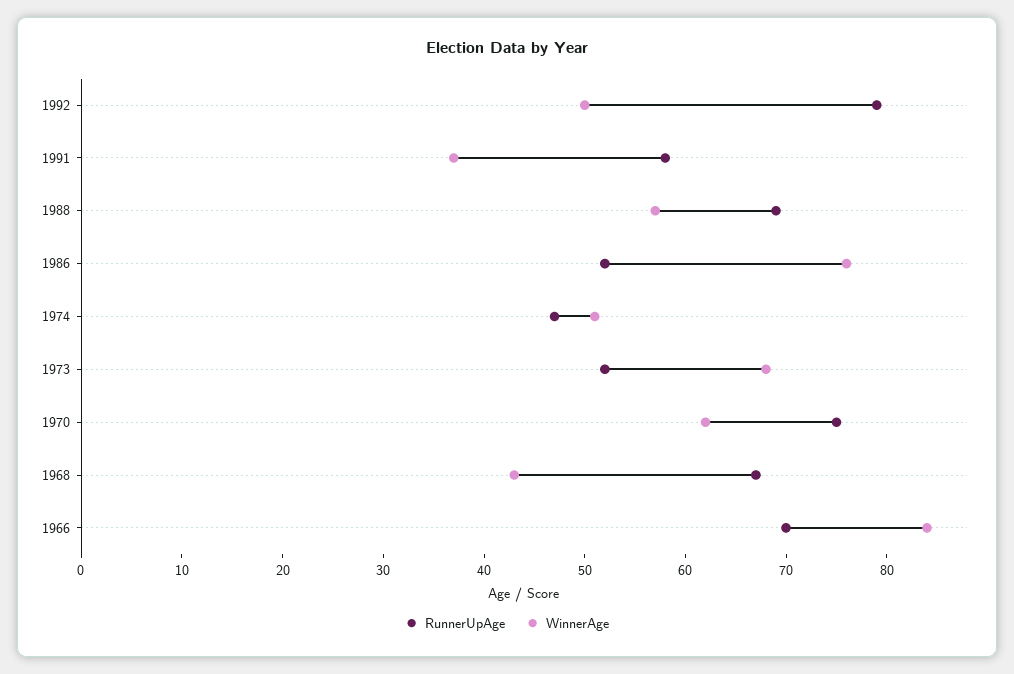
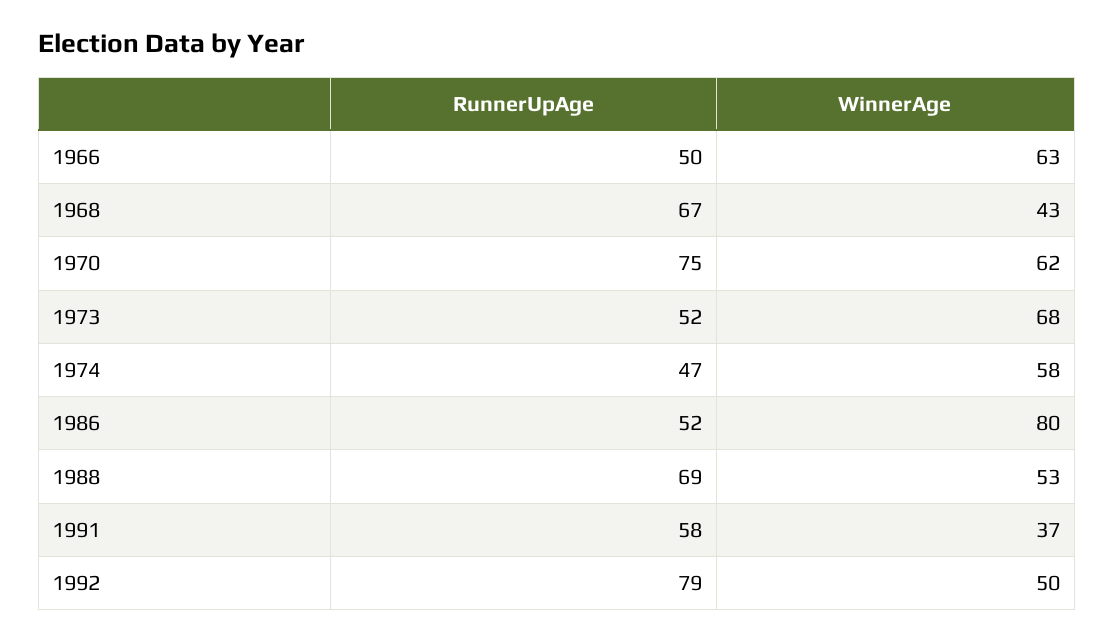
  {
    "RunnerUpAge": {
      "1992": 79,
      "1991": 58,
      "1988": 69,
      "1986": 52,
      "1974": 47,
      "1973": 52,
      "1970": 75,
      "1968": 67,
-     "1966": 70
+     "1966": 50
    },
    "WinnerAge": {
      "1992": 50,
      "1991": 37,
-     "1988": 57,
+     "1988": 53,
-     "1986": 76,
+     "1986": 80,
-     "1974": 51,
+     "1974": 58,
      "1973": 68,
      "1970": 62,
      "1968": 43,
-     "1966": 84
+     "1966": 63
    }
  }

